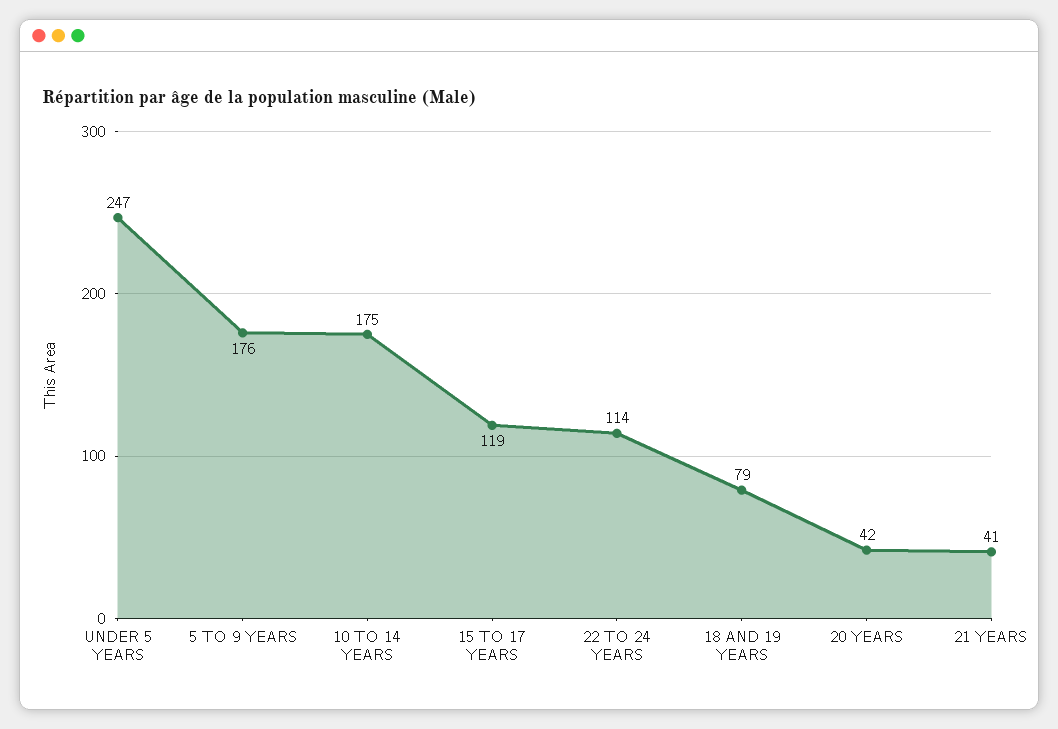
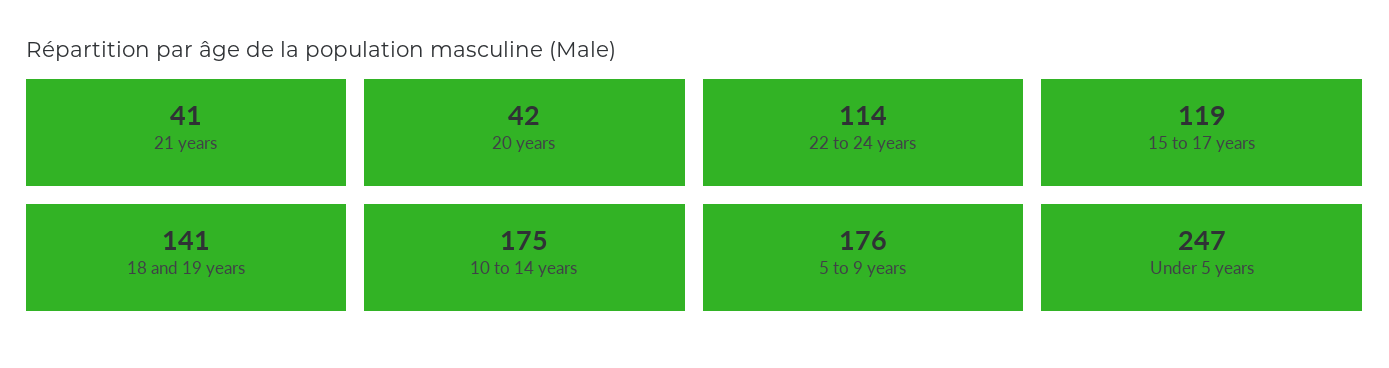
  {
    "UNDER 5 YEARS": 247,
    "5 TO 9 YEARS": 176,
    "10 TO 14 YEARS": 175,
    "15 TO 17 YEARS": 119,
    "22 TO 24 YEARS": 114,
-   "18 AND 19 YEARS": 79,
+   "18 AND 19 YEARS": 141,
    "20 YEARS": 42,
    "21 YEARS": 41
  }

